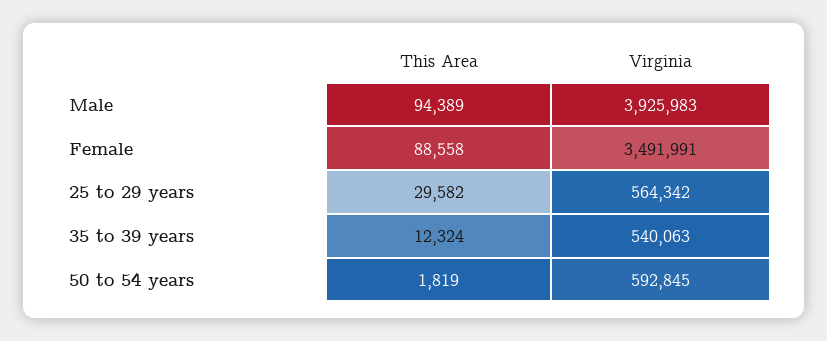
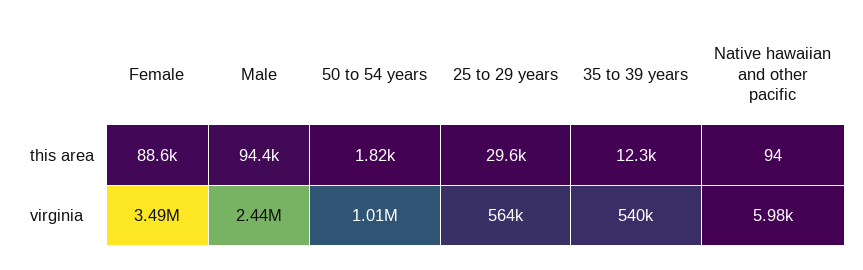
  {
    "This Area": {
      "Male": 94389,
      "Female": 88558,
      "25 to 29 years": 29582,
      "35 to 39 years": 12324,
-     "50 to 54 years": 1819
+     "50 to 54 years": 1819,
+     "Native hawaiian and other pacific": 94
    },
    "Virginia": {
-     "Male": 3925983,
+     "Male": 2440000,
      "Female": 3491991,
      "25 to 29 years": 564342,
      "35 to 39 years": 540063,
-     "50 to 54 years": 592845
+     "50 to 54 years": 1010000,
+     "Native hawaiian and other pacific": 5980
    }
  }

